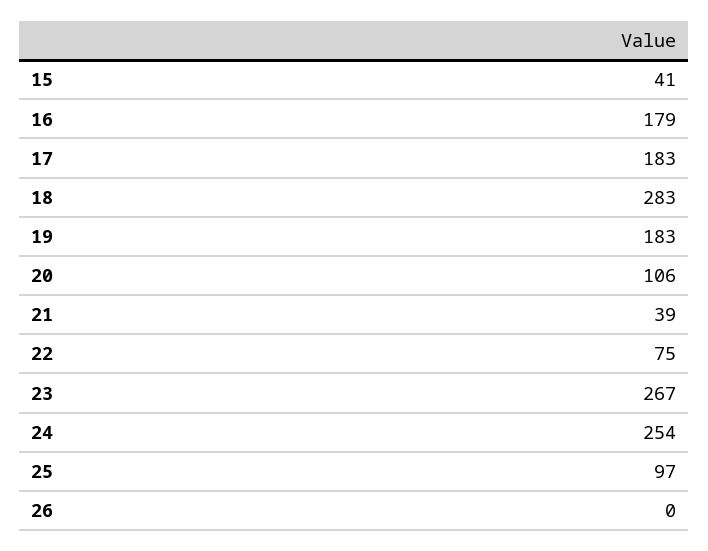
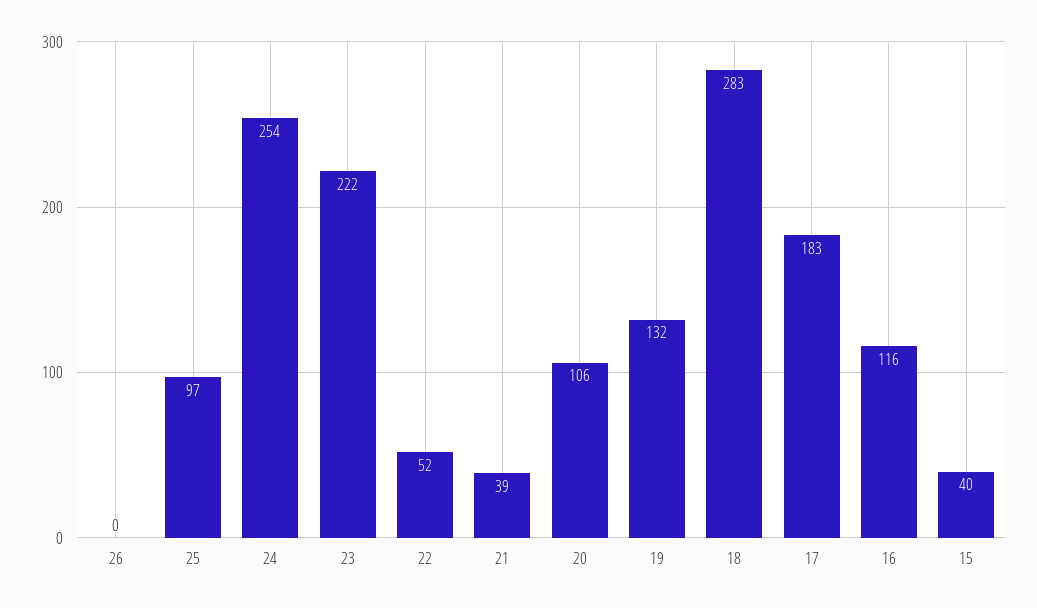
  {
-   "15": 41,
+   "15": 40,
-   "16": 179,
+   "16": 116,
    "17": 183,
    "18": 283,
-   "19": 183,
+   "19": 132,
    "20": 106,
    "21": 39,
-   "22": 75,
+   "22": 52,
-   "23": 267,
+   "23": 222,
    "24": 254,
    "25": 97,
    "26": 0
  }

